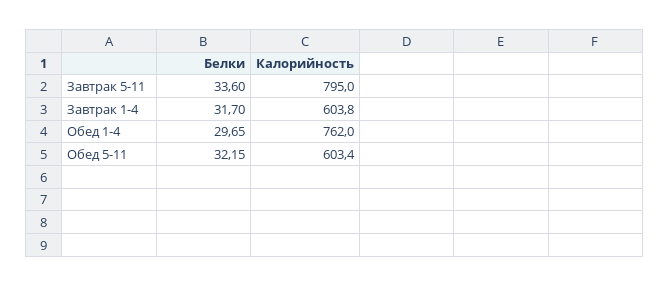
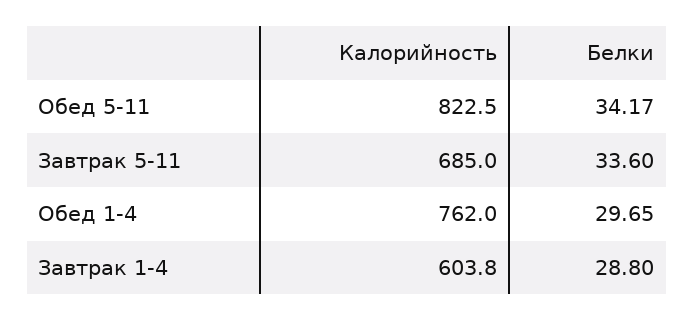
  {
    "Белки": {
      "Завтрак 5-11": 33.6,
-     "Завтрак 1-4": 31.7,
+     "Завтрак 1-4": 28.8,
      "Обед 1-4": 29.65,
-     "Обед 5-11": 32.15
+     "Обед 5-11": 34.17
    },
    "Калорийность": {
-     "Завтрак 5-11": 795,
+     "Завтрак 5-11": 685,
      "Завтрак 1-4": 603.8,
      "Обед 1-4": 762,
-     "Обед 5-11": 603.4
+     "Обед 5-11": 822.5
    }
  }

